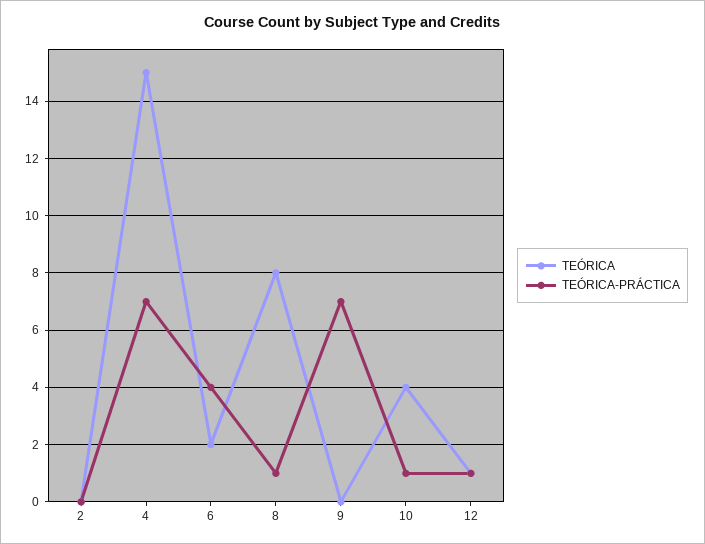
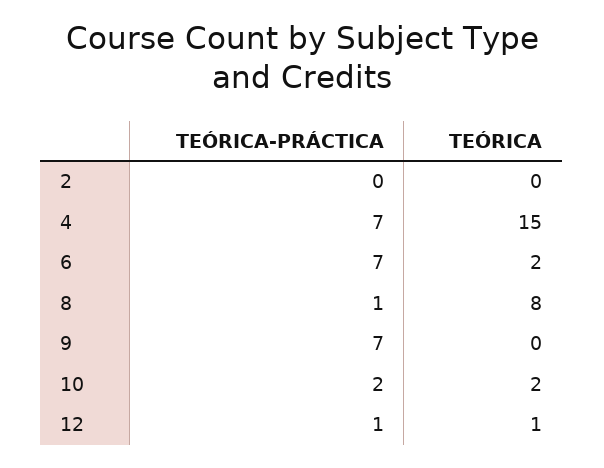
  {
    "TEÓRICA": {
      "2": 0,
      "4": 15,
      "6": 2,
      "8": 8,
      "9": 0,
-     "10": 4,
+     "10": 2,
      "12": 1
    },
    "TEÓRICA-PRÁCTICA": {
      "2": 0,
      "4": 7,
-     "6": 4,
+     "6": 7,
      "8": 1,
      "9": 7,
-     "10": 1,
+     "10": 2,
      "12": 1
    }
  }

